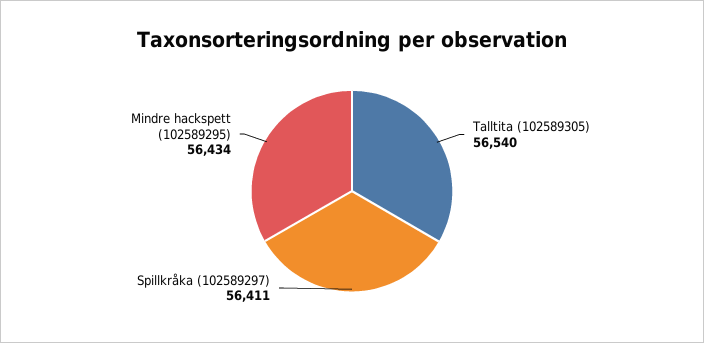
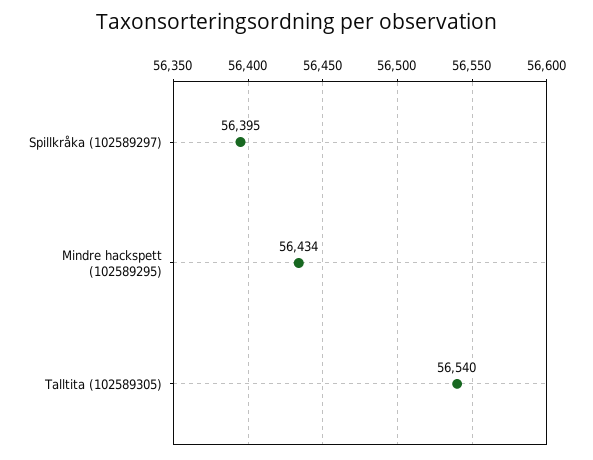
  {
    "Talltita (102589305)": 56540,
-   "Spillkråka (102589297)": 56411,
+   "Spillkråka (102589297)": 56395,
    "Mindre hackspett (102589295)": 56434
  }

